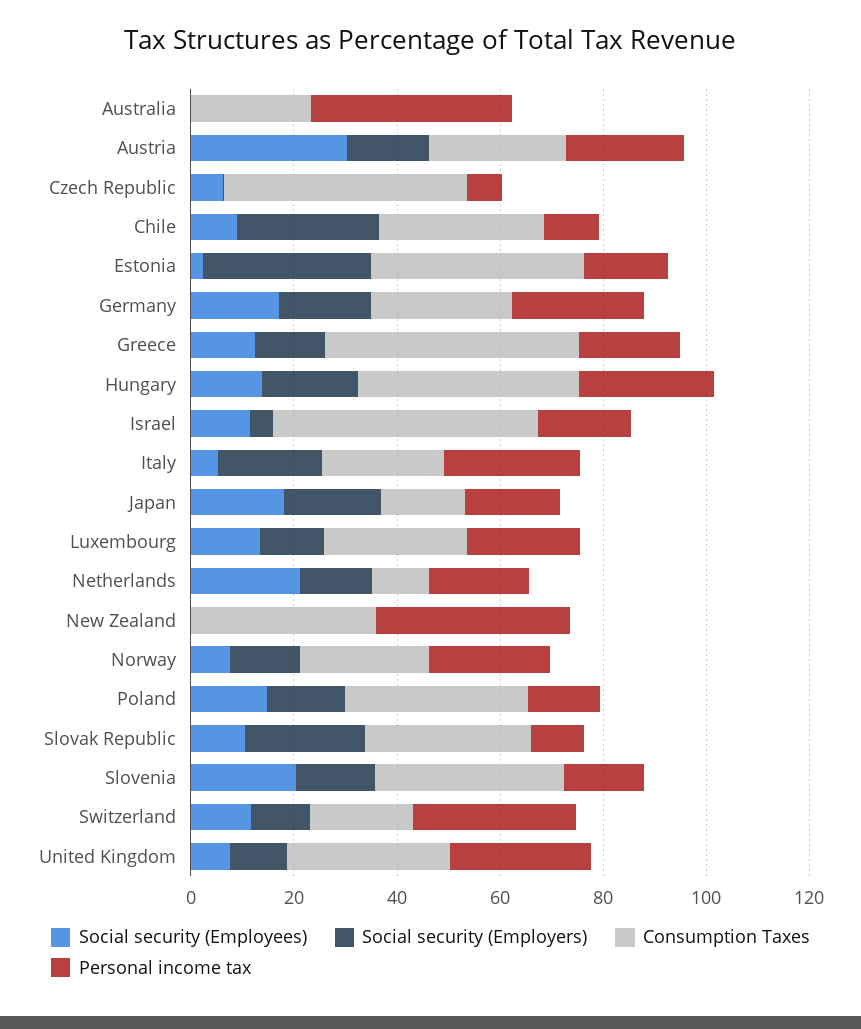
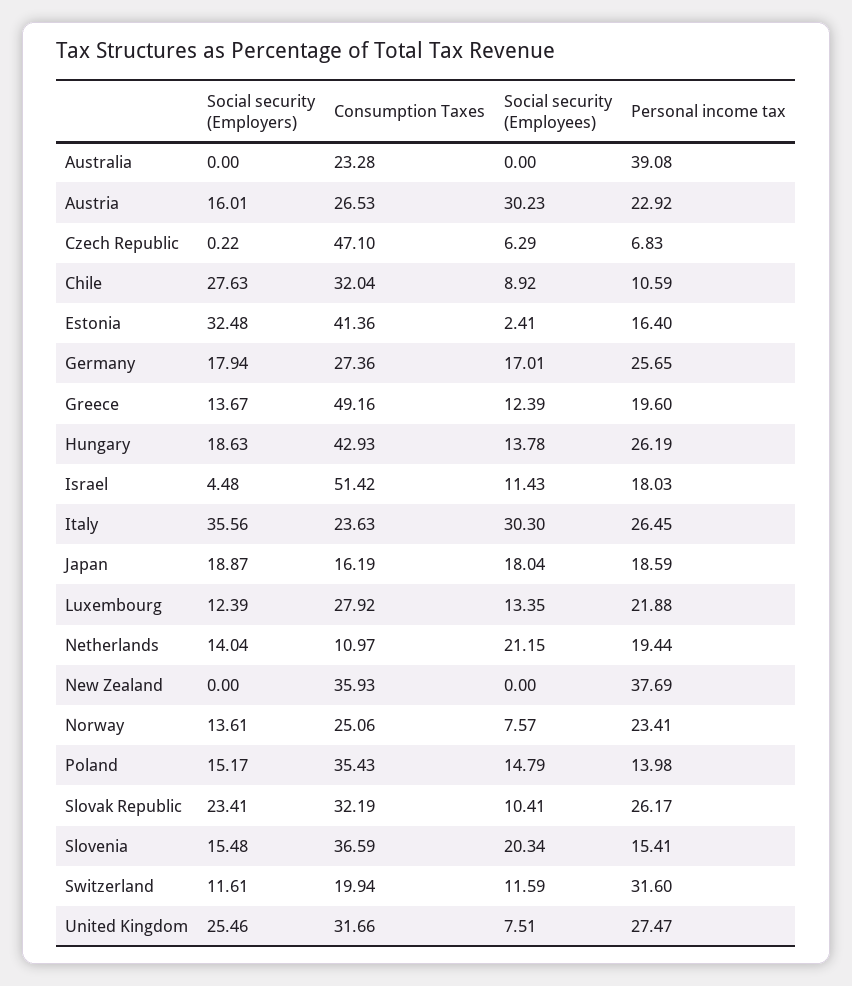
  {
    "Social security (Employees)": {
      "Australia": 0,
      "Austria": 30.23,
      "Czech Republic": 6.29,
      "Chile": 8.92,
      "Estonia": 2.41,
      "Germany": 17.01,
      "Greece": 12.39,
      "Hungary": 13.78,
      "Israel": 11.43,
-     "Italy": 5,
+     "Italy": 30.3,
      "Japan": 18.04,
      "Luxembourg": 13.35,
      "Netherlands": 21.15,
      "New Zealand": 0,
      "Norway": 7.57,
      "Poland": 14.79,
      "Slovak Republic": 10.41,
      "Slovenia": 20.34,
      "Switzerland": 11.59,
      "United Kingdom": 7.51
    },
    "Social security (Employers)": {
      "Australia": 0,
      "Austria": 16.01,
      "Czech Republic": 0.22,
      "Chile": 27.63,
      "Estonia": 32.48,
      "Germany": 17.94,
      "Greece": 13.67,
      "Hungary": 18.63,
      "Israel": 4.48,
-     "Italy": 20,
+     "Italy": 35.56,
      "Japan": 18.87,
      "Luxembourg": 12.39,
      "Netherlands": 14.04,
      "New Zealand": 0,
      "Norway": 13.61,
      "Poland": 15.17,
      "Slovak Republic": 23.41,
      "Slovenia": 15.48,
      "Switzerland": 11.61,
-     "United Kingdom": 10
+     "United Kingdom": 25.46
    },
    "Consumption Taxes": {
      "Australia": 23.28,
      "Austria": 26.53,
      "Czech Republic": 47.1,
      "Chile": 32.04,
      "Estonia": 41.36,
      "Germany": 27.36,
      "Greece": 49.16,
      "Hungary": 42.93,
      "Israel": 51.42,
      "Italy": 23.63,
      "Japan": 16.19,
      "Luxembourg": 27.92,
      "Netherlands": 10.97,
      "New Zealand": 35.93,
      "Norway": 25.06,
      "Poland": 35.43,
      "Slovak Republic": 32.19,
      "Slovenia": 36.59,
      "Switzerland": 19.94,
      "United Kingdom": 31.66
    },
    "Personal income tax": {
      "Australia": 39.08,
      "Austria": 22.92,
      "Czech Republic": 6.83,
      "Chile": 10.59,
      "Estonia": 16.4,
      "Germany": 25.65,
      "Greece": 19.6,
      "Hungary": 26.19,
      "Israel": 18.03,
      "Italy": 26.45,
      "Japan": 18.59,
      "Luxembourg": 21.88,
      "Netherlands": 19.44,
      "New Zealand": 37.69,
      "Norway": 23.41,
      "Poland": 13.98,
-     "Slovak Republic": 10,
+     "Slovak Republic": 26.17,
      "Slovenia": 15.41,
      "Switzerland": 31.6,
      "United Kingdom": 27.47
    }
  }

